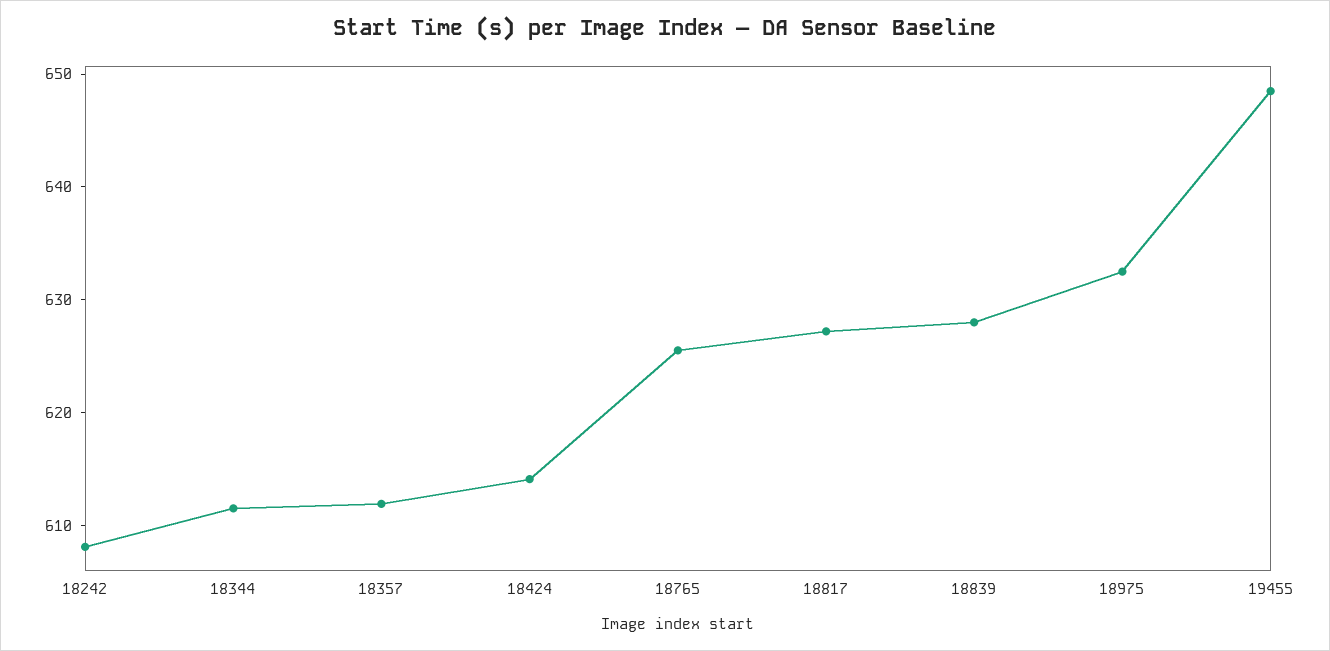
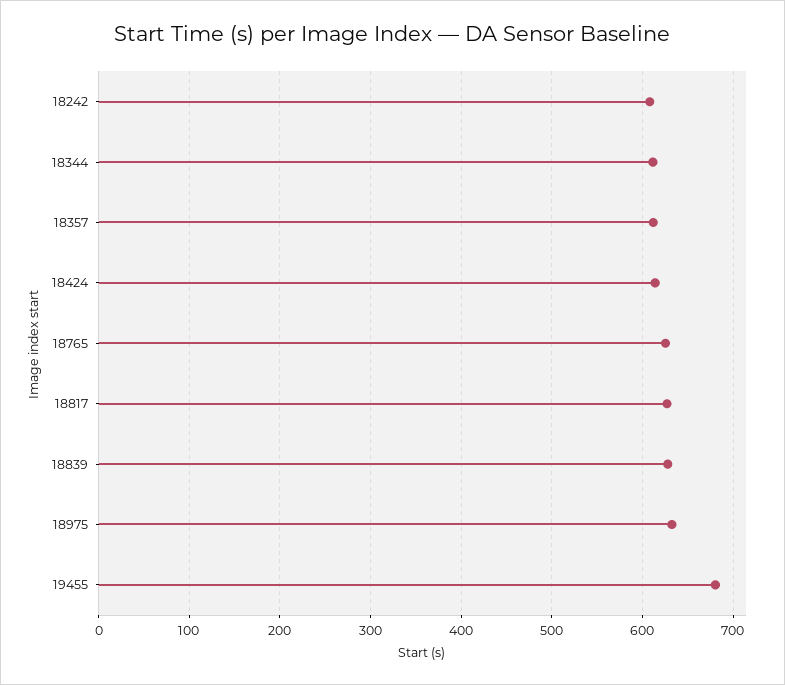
  {
    "18242": 608,
    "18344": 612,
    "18357": 612,
    "18424": 614,
    "18765": 626,
    "18817": 628,
    "18839": 628,
    "18975": 632,
-   "19455": 648
+   "19455": 680
  }

